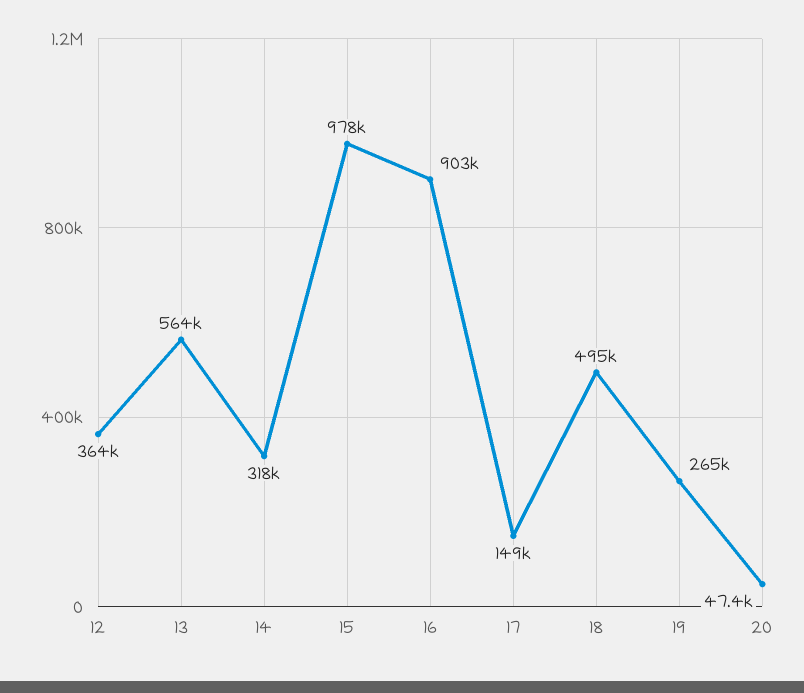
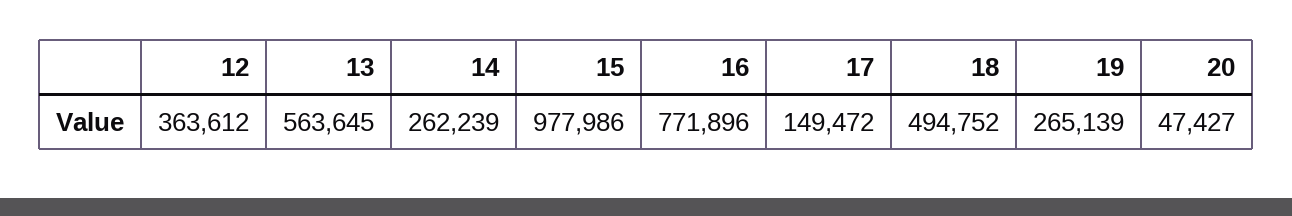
  {
    "12": 363612,
    "13": 563645,
-   "14": 318000,
+   "14": 262239,
    "15": 977986,
-   "16": 903000,
+   "16": 771896,
    "17": 149472,
    "18": 494752,
    "19": 265139,
    "20": 47427
  }

